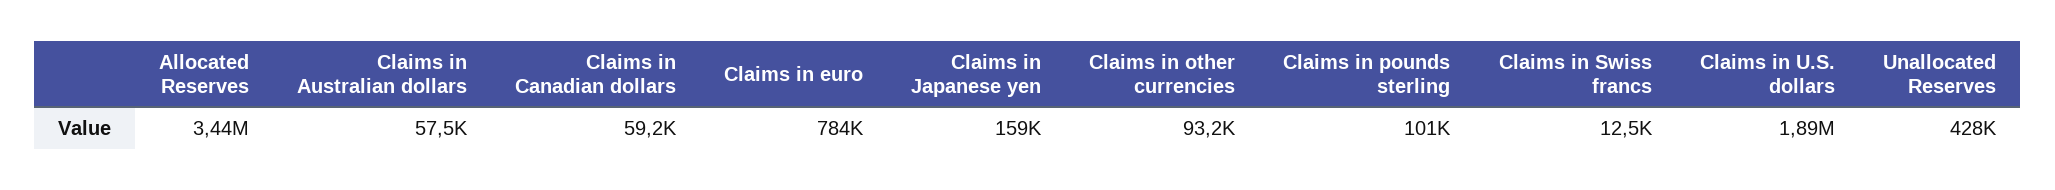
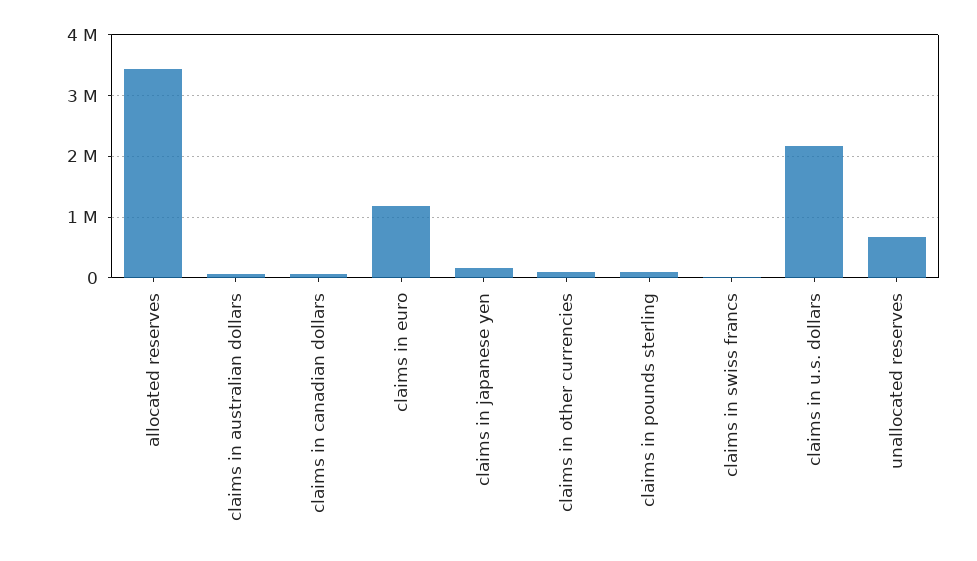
  {
    "Allocated Reserves": 3440000,
    "Claims in Australian dollars": 57500,
    "Claims in Canadian dollars": 59200,
-   "Claims in euro": 784000,
+   "Claims in euro": 1200000,
    "Claims in Japanese yen": 159000,
    "Claims in other currencies": 93200,
    "Claims in pounds sterling": 101000,
    "Claims in Swiss francs": 12500,
-   "Claims in U.S. dollars": 1890000,
+   "Claims in U.S. dollars": 2200000,
-   "Unallocated Reserves": 428000
+   "Unallocated Reserves": 700000
  }

